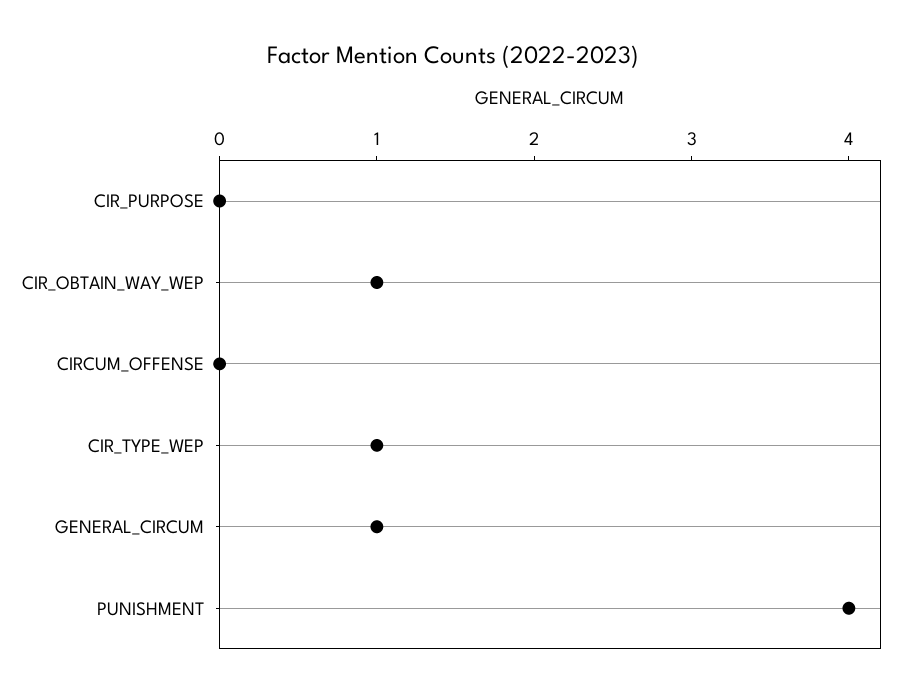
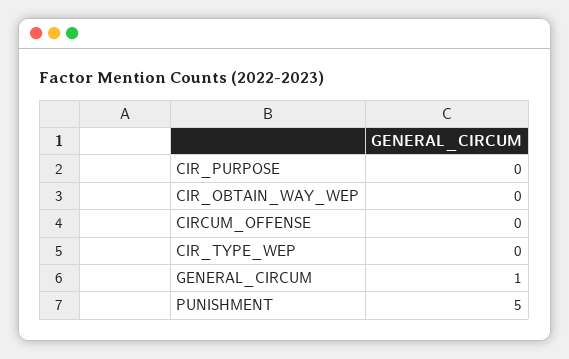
  {
    "CIR_PURPOSE": 0,
-   "CIR_OBTAIN_WAY_WEP": 1,
+   "CIR_OBTAIN_WAY_WEP": 0,
    "CIRCUM_OFFENSE": 0,
-   "CIR_TYPE_WEP": 1,
+   "CIR_TYPE_WEP": 0,
    "GENERAL_CIRCUM": 1,
-   "PUNISHMENT": 4
+   "PUNISHMENT": 5
  }

